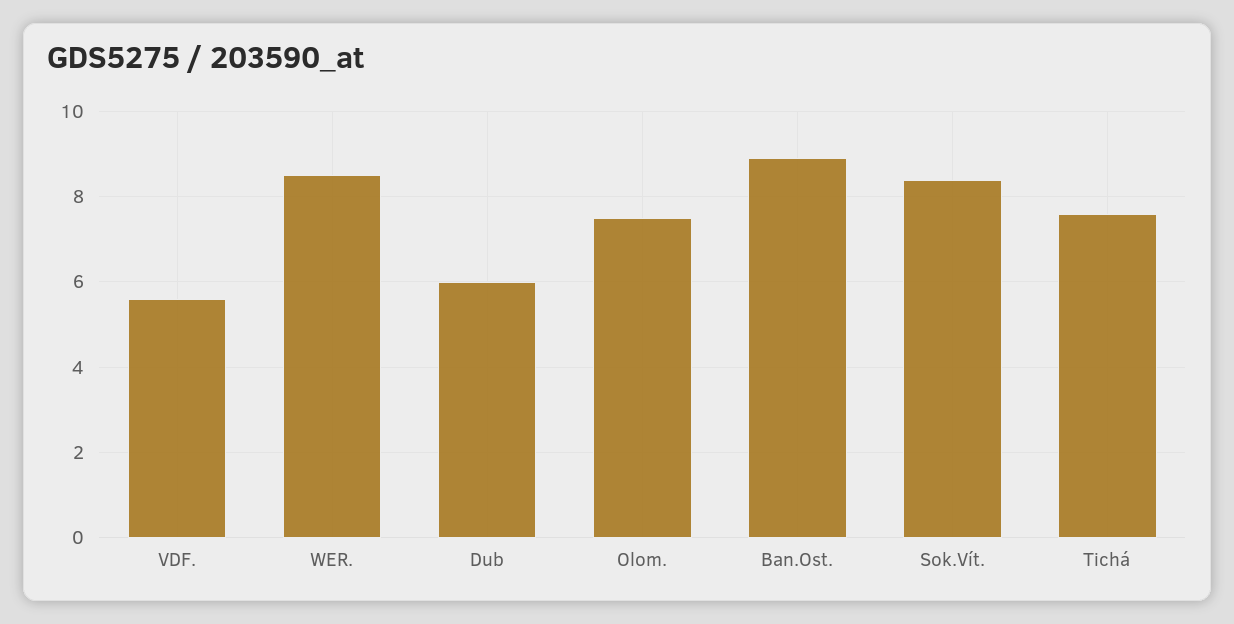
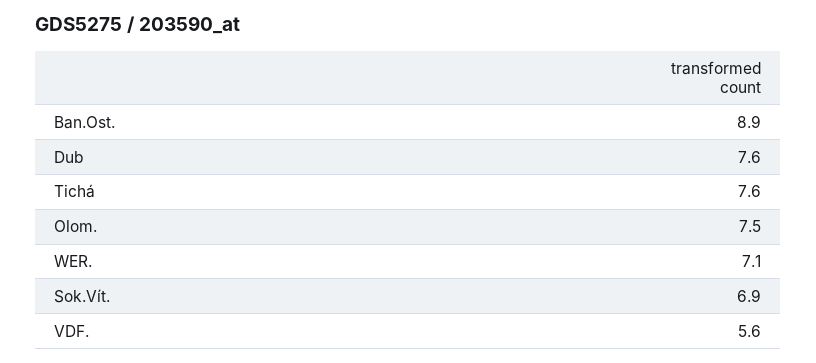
  {
    "VDF.": 5.6,
-   "WER.": 8.5,
+   "WER.": 7.1,
-   "Dub": 6,
+   "Dub": 7.6,
    "Olom.": 7.5,
    "Ban.Ost.": 8.9,
-   "Sok.Vít.": 8.5,
+   "Sok.Vít.": 6.9,
    "Tichá": 7.6
  }

